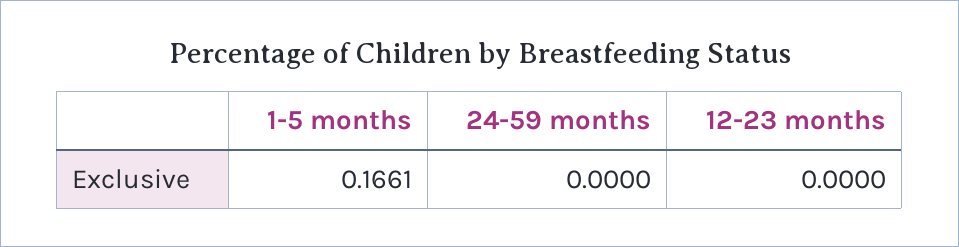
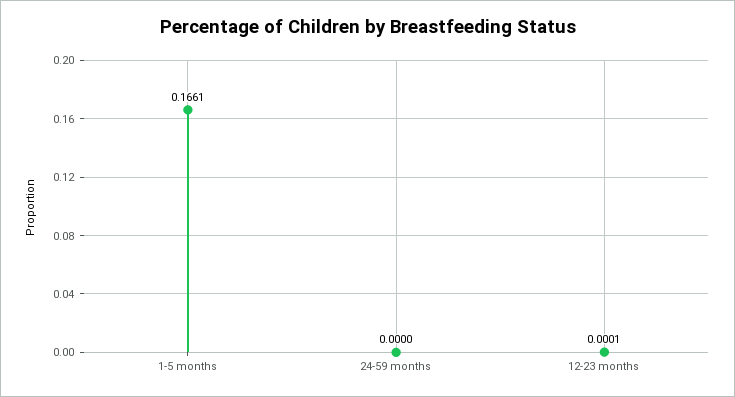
  {
    "1-5 months": 0.1661,
    "24-59 months": 0,
-   "12-23 months": 0
+   "12-23 months": 0.0001
  }

